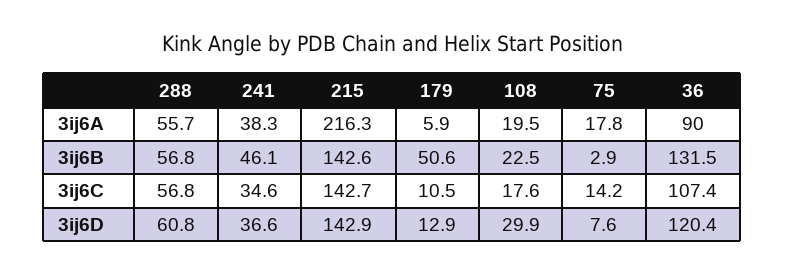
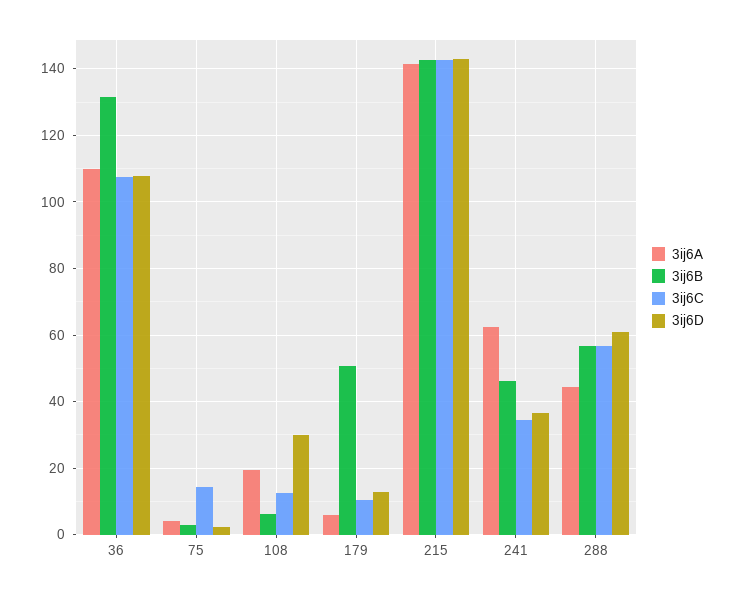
  {
    "3ij6A": {
-     "288": 55.7,
+     "288": 44,
-     "241": 38.3,
+     "241": 62,
-     "215": 216.3,
+     "215": 142,
      "179": 5.9,
      "108": 19.5,
-     "75": 17.8,
+     "75": 4,
-     "36": 90
+     "36": 110
    },
    "3ij6B": {
      "288": 56.8,
      "241": 46.1,
      "215": 142.6,
      "179": 50.6,
-     "108": 22.5,
+     "108": 6,
      "75": 2.9,
      "36": 131.5
    },
    "3ij6C": {
      "288": 56.8,
      "241": 34.6,
      "215": 142.7,
      "179": 10.5,
-     "108": 17.6,
+     "108": 12,
      "75": 14.2,
      "36": 107.4
    },
    "3ij6D": {
      "288": 60.8,
      "241": 36.6,
      "215": 142.9,
      "179": 12.9,
      "108": 29.9,
-     "75": 7.6,
+     "75": 2,
-     "36": 120.4
+     "36": 108
    }
  }

